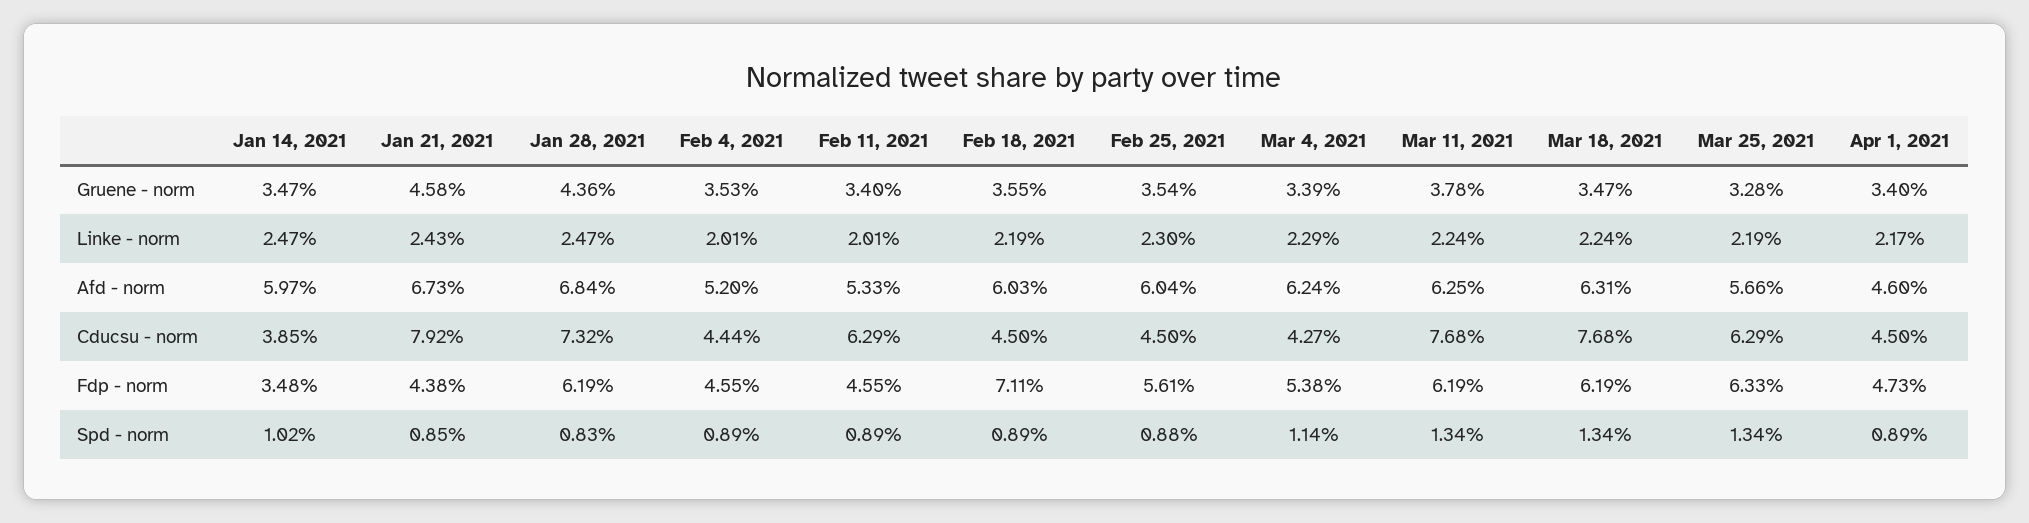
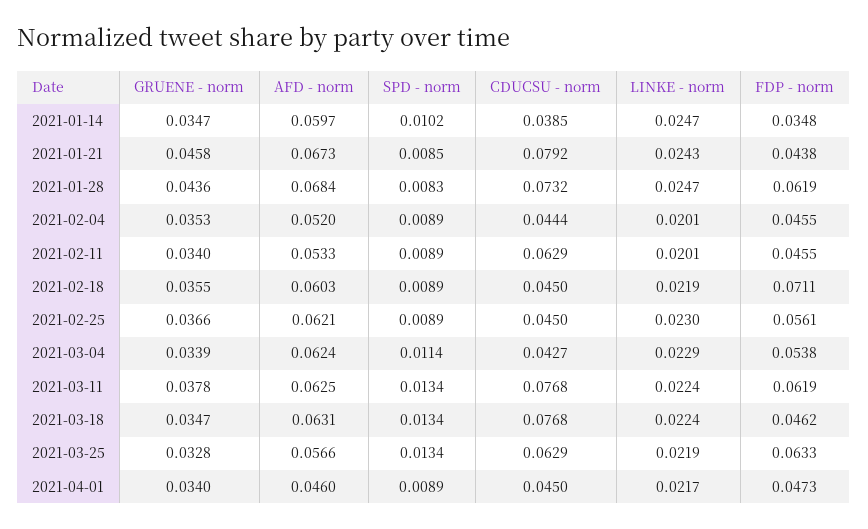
  {
    "Jan 14, 2021": {
      "Gruene - norm": 0.0347,
      "Linke - norm": 0.0247,
      "Afd - norm": 0.0597,
      "Cducsu - norm": 0.0385,
      "Fdp - norm": 0.0348,
      "Spd - norm": 0.0102
    },
    "Jan 21, 2021": {
      "Gruene - norm": 0.0458,
      "Linke - norm": 0.0243,
      "Afd - norm": 0.0673,
      "Cducsu - norm": 0.0792,
      "Fdp - norm": 0.0438,
      "Spd - norm": 0.0085
    },
    "Jan 28, 2021": {
      "Gruene - norm": 0.0436,
      "Linke - norm": 0.0247,
      "Afd - norm": 0.0684,
      "Cducsu - norm": 0.0732,
      "Fdp - norm": 0.0619,
      "Spd - norm": 0.0083
    },
    "Feb 4, 2021": {
      "Gruene - norm": 0.0353,
      "Linke - norm": 0.0201,
      "Afd - norm": 0.052,
      "Cducsu - norm": 0.0444,
      "Fdp - norm": 0.0455,
      "Spd - norm": 0.0089
    },
    "Feb 11, 2021": {
      "Gruene - norm": 0.034,
      "Linke - norm": 0.0201,
      "Afd - norm": 0.0533,
      "Cducsu - norm": 0.0629,
      "Fdp - norm": 0.0455,
      "Spd - norm": 0.0089
    },
    "Feb 18, 2021": {
      "Gruene - norm": 0.0355,
      "Linke - norm": 0.0219,
      "Afd - norm": 0.0603,
      "Cducsu - norm": 0.045,
      "Fdp - norm": 0.0711,
      "Spd - norm": 0.0089
    },
    "Feb 25, 2021": {
-     "Gruene - norm": 0.0354,
+     "Gruene - norm": 0.0366,
      "Linke - norm": 0.023,
-     "Afd - norm": 0.0604,
+     "Afd - norm": 0.0621,
      "Cducsu - norm": 0.045,
      "Fdp - norm": 0.0561,
-     "Spd - norm": 0.0088
+     "Spd - norm": 0.0089
    },
    "Mar 4, 2021": {
      "Gruene - norm": 0.0339,
      "Linke - norm": 0.0229,
      "Afd - norm": 0.0624,
      "Cducsu - norm": 0.0427,
      "Fdp - norm": 0.0538,
      "Spd - norm": 0.0114
    },
    "Mar 11, 2021": {
      "Gruene - norm": 0.0378,
      "Linke - norm": 0.0224,
      "Afd - norm": 0.0625,
      "Cducsu - norm": 0.0768,
      "Fdp - norm": 0.0619,
      "Spd - norm": 0.0134
    },
    "Mar 18, 2021": {
      "Gruene - norm": 0.0347,
      "Linke - norm": 0.0224,
      "Afd - norm": 0.0631,
      "Cducsu - norm": 0.0768,
-     "Fdp - norm": 0.0619,
+     "Fdp - norm": 0.0462,
      "Spd - norm": 0.0134
    },
    "Mar 25, 2021": {
      "Gruene - norm": 0.0328,
      "Linke - norm": 0.0219,
      "Afd - norm": 0.0566,
      "Cducsu - norm": 0.0629,
      "Fdp - norm": 0.0633,
      "Spd - norm": 0.0134
    },
    "Apr 1, 2021": {
      "Gruene - norm": 0.034,
      "Linke - norm": 0.0217,
      "Afd - norm": 0.046,
      "Cducsu - norm": 0.045,
      "Fdp - norm": 0.0473,
      "Spd - norm": 0.0089
    }
  }

